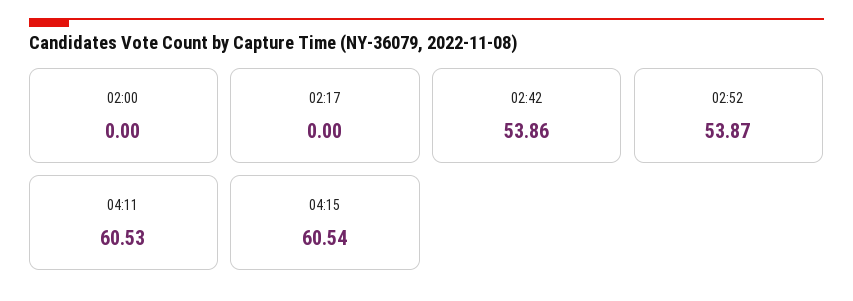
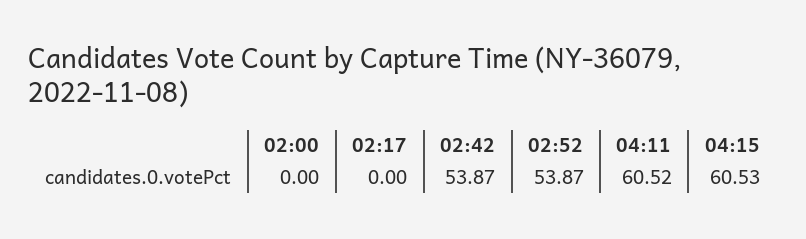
  {
    "02:00": 0,
    "02:17": 0,
-   "02:42": 53.86,
+   "02:42": 53.87,
    "02:52": 53.87,
-   "04:11": 60.53,
+   "04:11": 60.52,
-   "04:15": 60.54
+   "04:15": 60.53
  }

